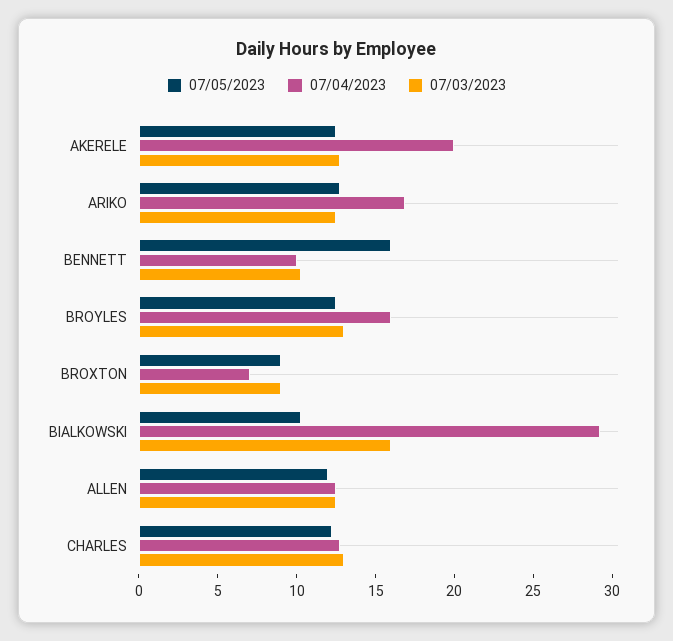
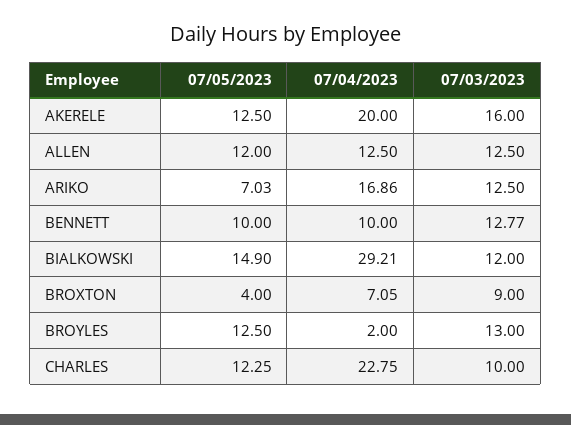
  {
    "07/05/2023": {
      "AKERELE": 12.5,
-     "ARIKO": 13,
+     "ARIKO": 7.03,
-     "BENNETT": 16,
+     "BENNETT": 10,
      "BROYLES": 12.5,
-     "BROXTON": 9,
+     "BROXTON": 4,
-     "BIALKOWSKI": 10,
+     "BIALKOWSKI": 14.9,
      "ALLEN": 12,
      "CHARLES": 12.25
    },
    "07/04/2023": {
      "AKERELE": 20,
      "ARIKO": 16.86,
      "BENNETT": 10,
-     "BROYLES": 16,
+     "BROYLES": 2,
      "BROXTON": 7.05,
      "BIALKOWSKI": 29.21,
      "ALLEN": 12.5,
-     "CHARLES": 13
+     "CHARLES": 22.75
    },
    "07/03/2023": {
-     "AKERELE": 13,
+     "AKERELE": 16,
      "ARIKO": 12.5,
-     "BENNETT": 10,
+     "BENNETT": 12.77,
      "BROYLES": 13,
      "BROXTON": 9,
-     "BIALKOWSKI": 16,
+     "BIALKOWSKI": 12,
      "ALLEN": 12.5,
-     "CHARLES": 13
+     "CHARLES": 10
    }
  }

